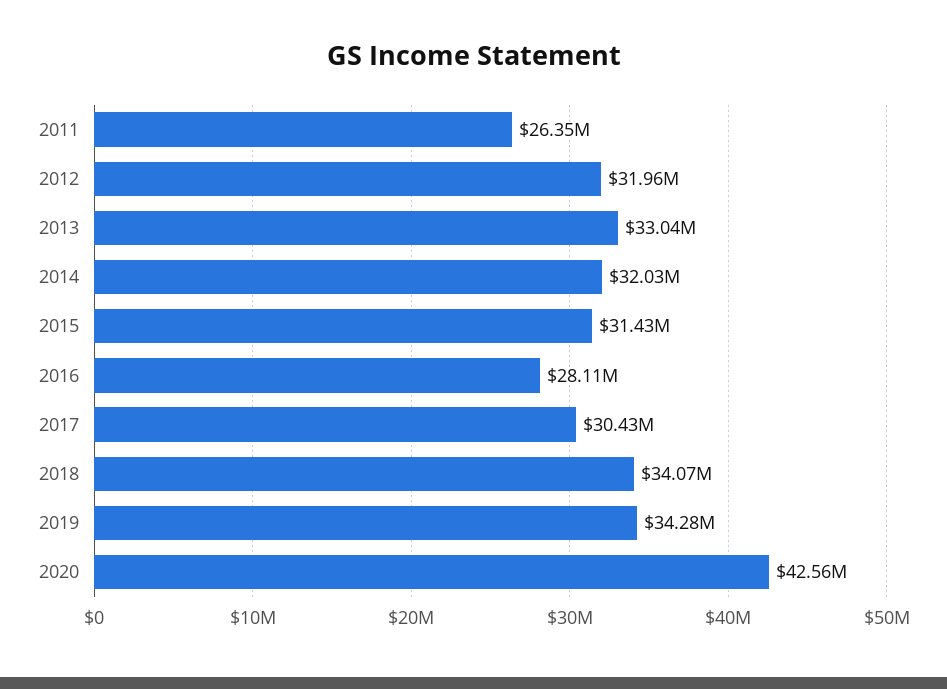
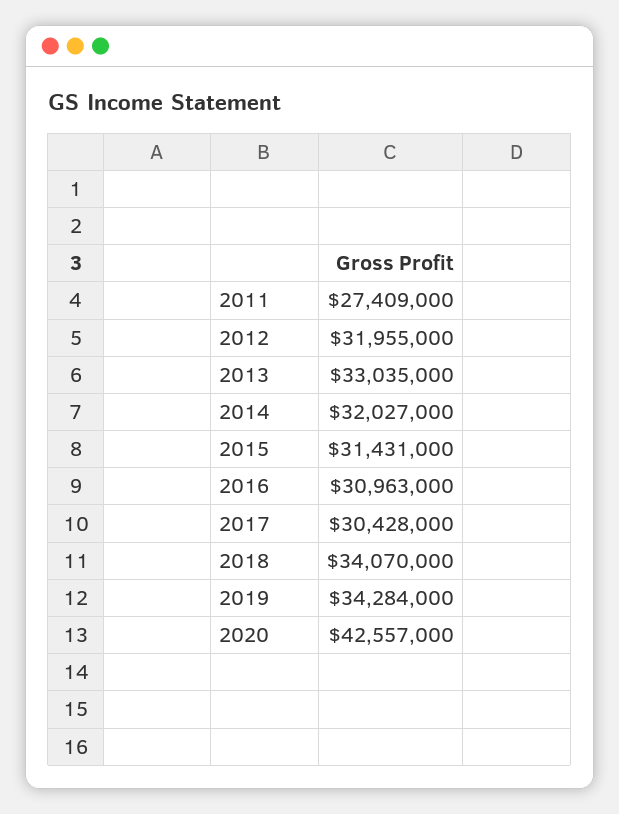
  {
-   "2011": 26350000,
+   "2011": 27409000,
    "2012": 31955000,
    "2013": 33035000,
    "2014": 32027000,
    "2015": 31431000,
-   "2016": 28110000,
+   "2016": 30963000,
    "2017": 30428000,
    "2018": 34070000,
    "2019": 34284000,
    "2020": 42557000
  }

